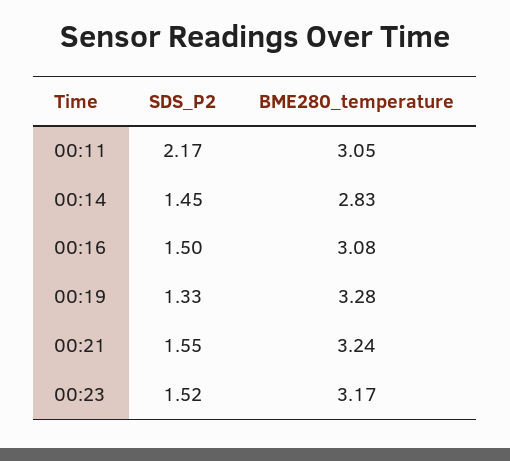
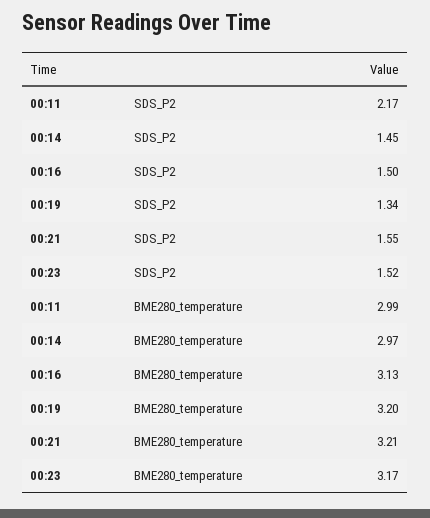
  {
    "SDS_P2": {
      "00:11": 2.17,
      "00:14": 1.45,
      "00:16": 1.5,
-     "00:19": 1.33,
+     "00:19": 1.34,
      "00:21": 1.55,
      "00:23": 1.52
    },
    "BME280_temperature": {
-     "00:11": 3.05,
+     "00:11": 2.99,
-     "00:14": 2.83,
+     "00:14": 2.97,
-     "00:16": 3.08,
+     "00:16": 3.13,
-     "00:19": 3.28,
+     "00:19": 3.2,
-     "00:21": 3.24,
+     "00:21": 3.21,
      "00:23": 3.17
    }
  }

